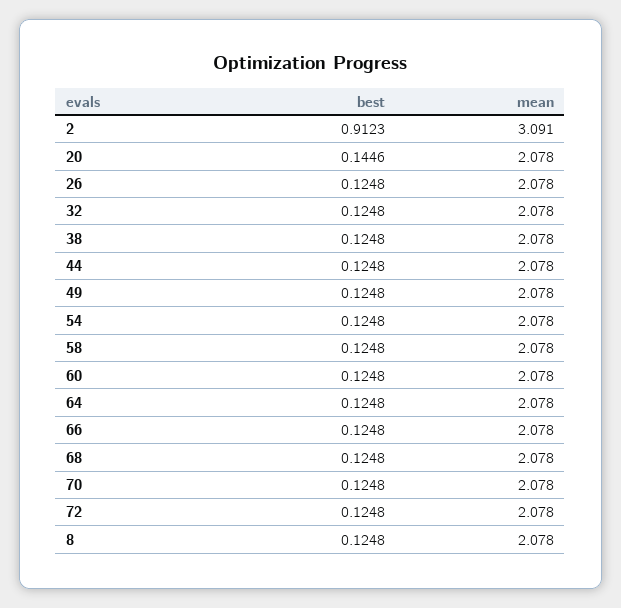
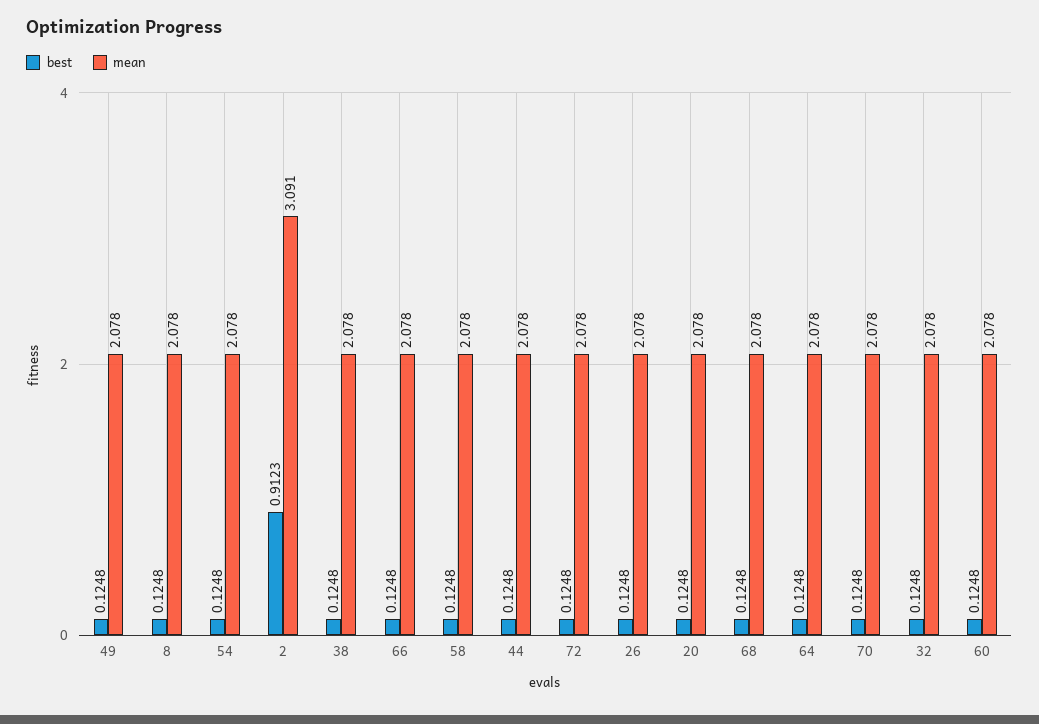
  {
    "best": {
      "2": 0.9123,
-     "20": 0.1446,
+     "20": 0.1248,
      "26": 0.1248,
      "32": 0.1248,
      "38": 0.1248,
      "44": 0.1248,
      "49": 0.1248,
      "54": 0.1248,
      "58": 0.1248,
      "60": 0.1248,
      "64": 0.1248,
      "66": 0.1248,
      "68": 0.1248,
      "70": 0.1248,
      "72": 0.1248,
      "8": 0.1248
    },
    "mean": {
      "2": 3.091,
      "20": 2.078,
      "26": 2.078,
      "32": 2.078,
      "38": 2.078,
      "44": 2.078,
      "49": 2.078,
      "54": 2.078,
      "58": 2.078,
      "60": 2.078,
      "64": 2.078,
      "66": 2.078,
      "68": 2.078,
      "70": 2.078,
      "72": 2.078,
      "8": 2.078
    }
  }

